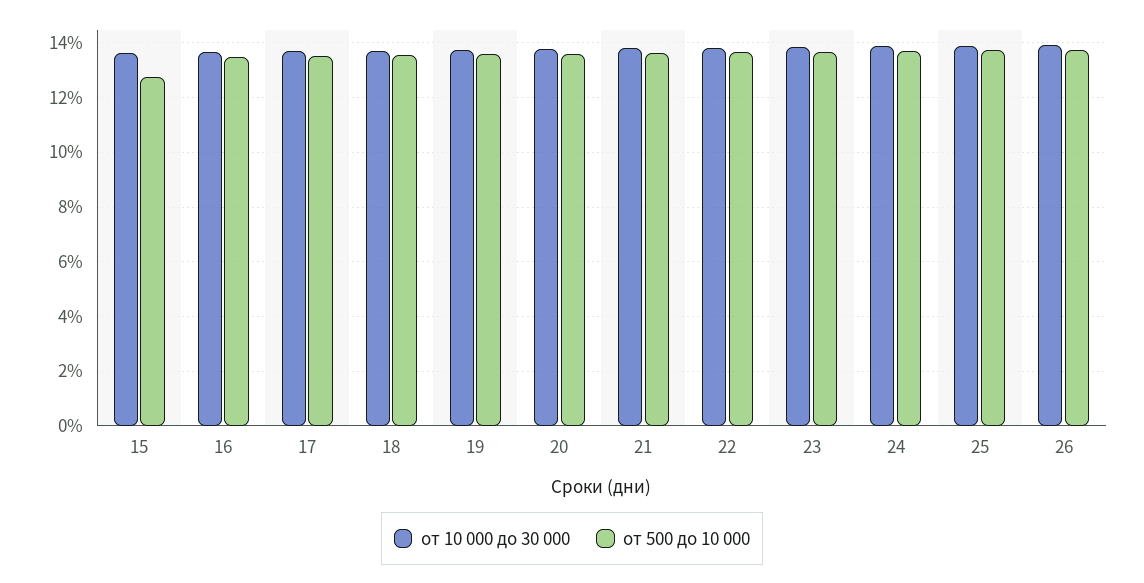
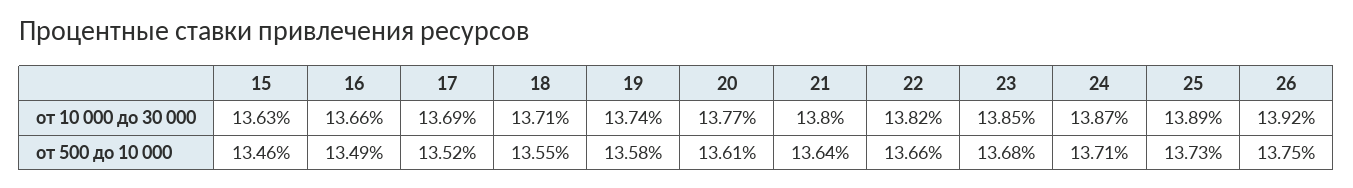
  {
    "от 10 000 до 30 000": {
      "15": 13.63,
      "16": 13.66,
      "17": 13.69,
      "18": 13.71,
      "19": 13.74,
      "20": 13.77,
      "21": 13.8,
      "22": 13.82,
      "23": 13.85,
      "24": 13.87,
      "25": 13.89,
      "26": 13.92
    },
    "от 500 до 10 000": {
-     "15": 12.75,
+     "15": 13.46,
      "16": 13.49,
      "17": 13.52,
      "18": 13.55,
      "19": 13.58,
      "20": 13.61,
      "21": 13.64,
      "22": 13.66,
      "23": 13.68,
      "24": 13.71,
      "25": 13.73,
      "26": 13.75
    }
  }

